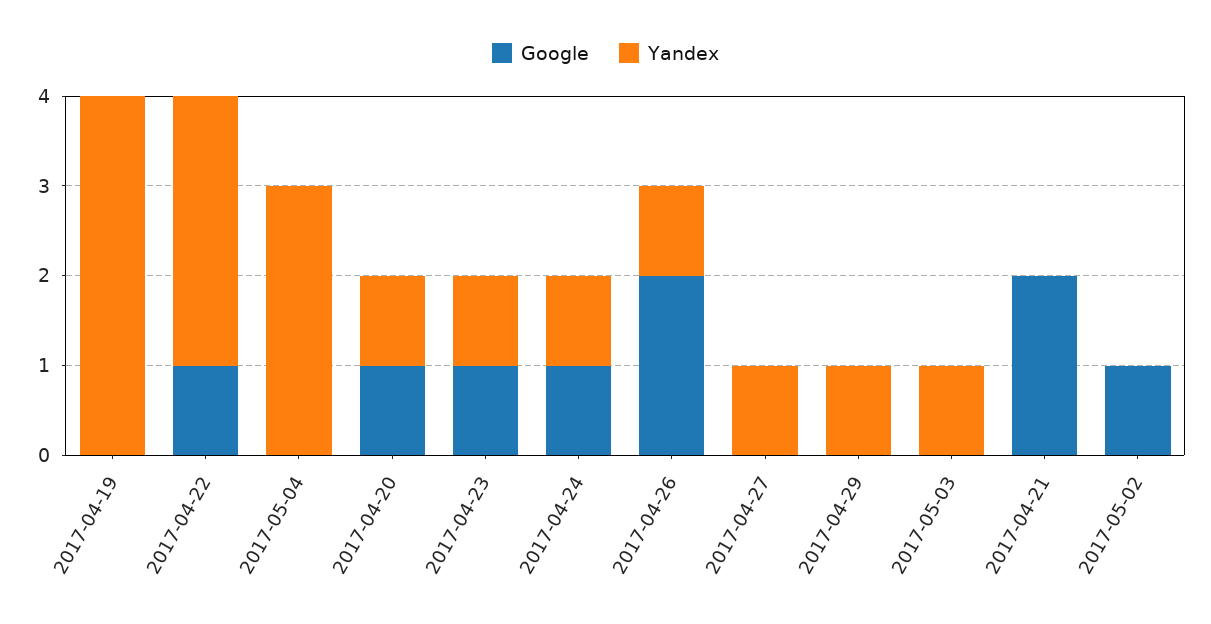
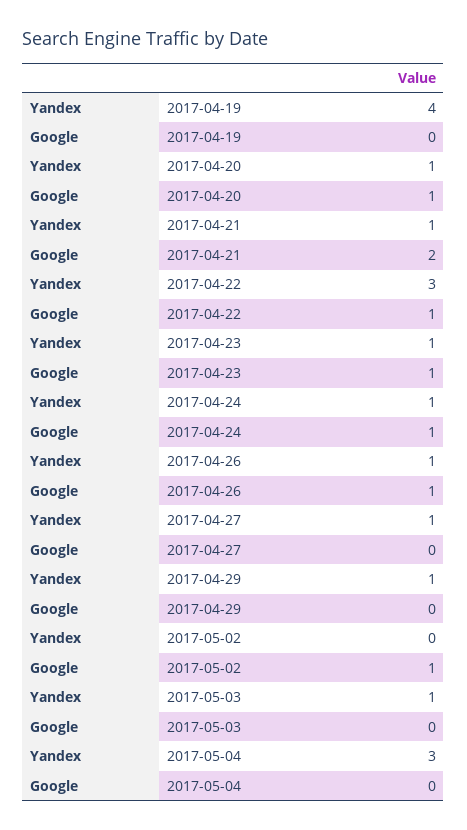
  {
    "Google": {
      "2017-04-19": 0,
      "2017-04-22": 1,
      "2017-05-04": 0,
      "2017-04-20": 1,
      "2017-04-23": 1,
      "2017-04-24": 1,
-     "2017-04-26": 2,
+     "2017-04-26": 1,
      "2017-04-27": 0,
      "2017-04-29": 0,
      "2017-05-03": 0,
      "2017-04-21": 2,
      "2017-05-02": 1
    },
    "Yandex": {
      "2017-04-19": 4,
      "2017-04-22": 3,
      "2017-05-04": 3,
      "2017-04-20": 1,
      "2017-04-23": 1,
      "2017-04-24": 1,
      "2017-04-26": 1,
      "2017-04-27": 1,
      "2017-04-29": 1,
      "2017-05-03": 1,
-     "2017-04-21": 0,
+     "2017-04-21": 1,
      "2017-05-02": 0
    }
  }

